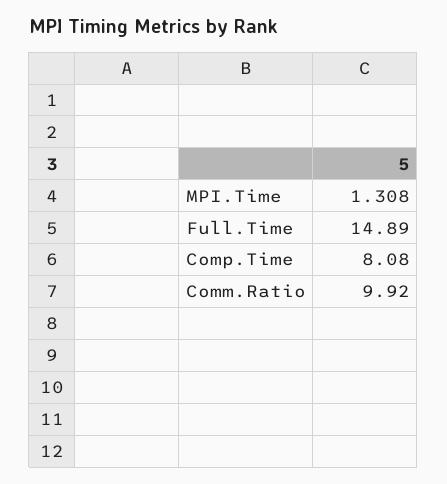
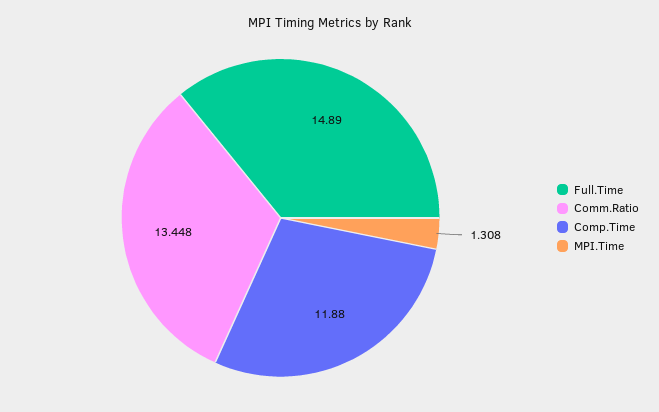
  {
    "MPI.Time": 1.308,
    "Full.Time": 14.89,
-   "Comp.Time": 8.08,
+   "Comp.Time": 11.88,
-   "Comm.Ratio": 9.92
+   "Comm.Ratio": 13.448
  }

